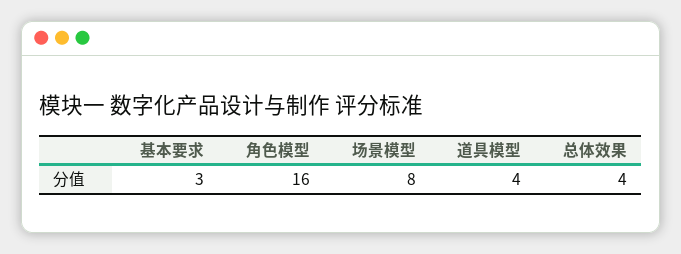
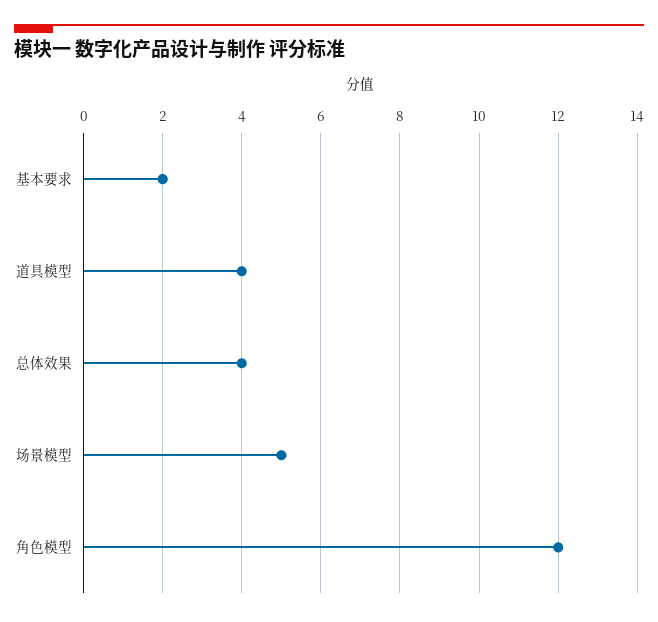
  {
-   "基本要求": 3,
+   "基本要求": 2,
-   "角色模型": 16,
+   "角色模型": 12,
-   "场景模型": 8,
+   "场景模型": 5,
    "道具模型": 4,
    "总体效果": 4
  }

